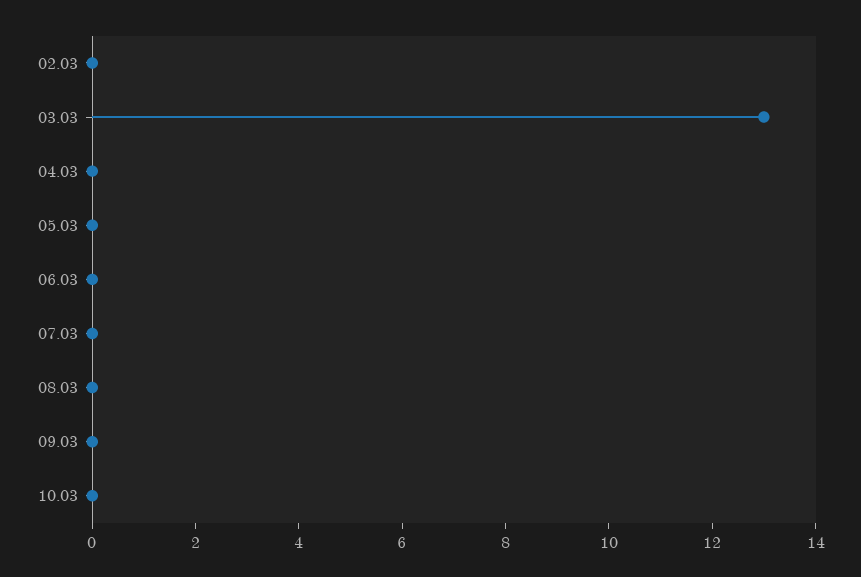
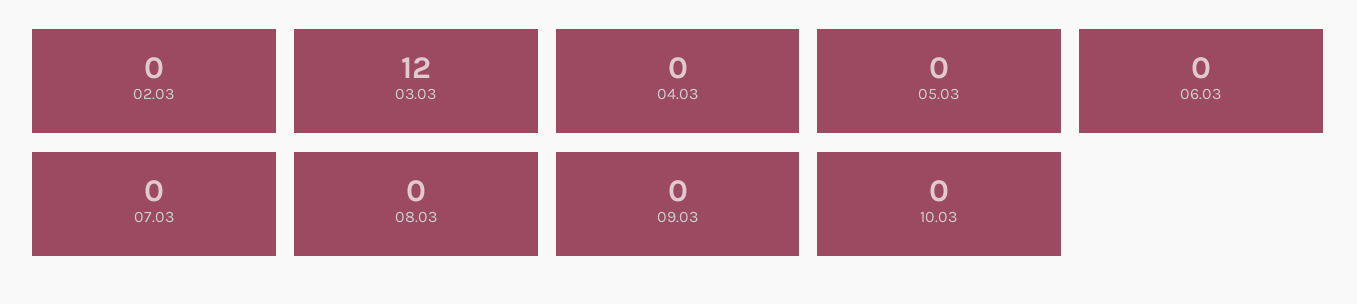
  {
    "02.03": 0,
-   "03.03": 13,
+   "03.03": 12,
    "04.03": 0,
    "05.03": 0,
    "06.03": 0,
    "07.03": 0,
    "08.03": 0,
    "09.03": 0,
    "10.03": 0
  }

